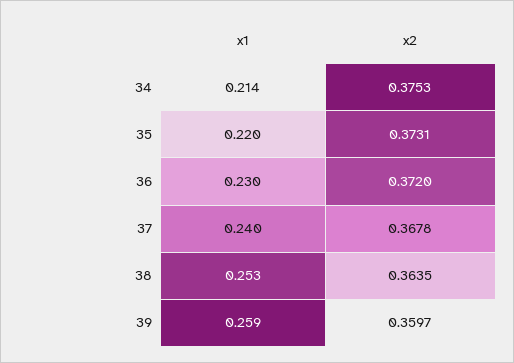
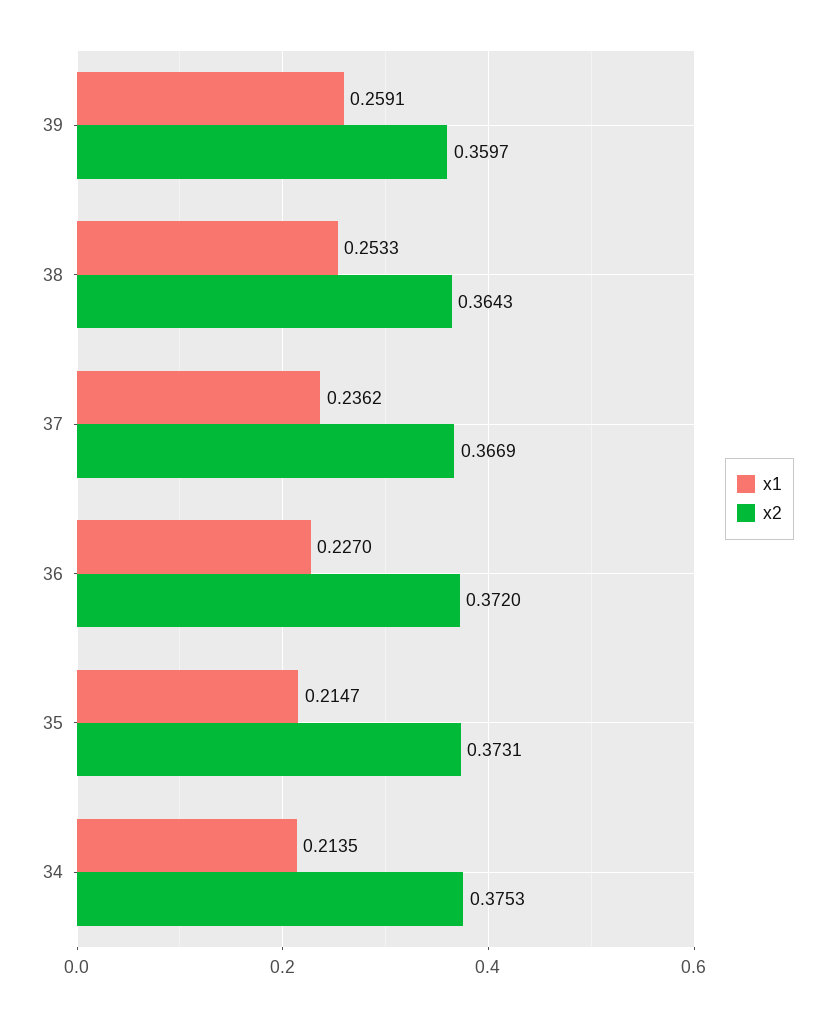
  {
    "x1": {
      "34": 0.2135,
-     "35": 0.22,
+     "35": 0.2147,
-     "36": 0.23,
+     "36": 0.227,
-     "37": 0.24,
+     "37": 0.2362,
      "38": 0.2533,
      "39": 0.2591
    },
    "x2": {
      "34": 0.3753,
      "35": 0.3731,
      "36": 0.372,
-     "37": 0.3678,
+     "37": 0.3669,
-     "38": 0.3635,
+     "38": 0.3643,
      "39": 0.3597
    }
  }

